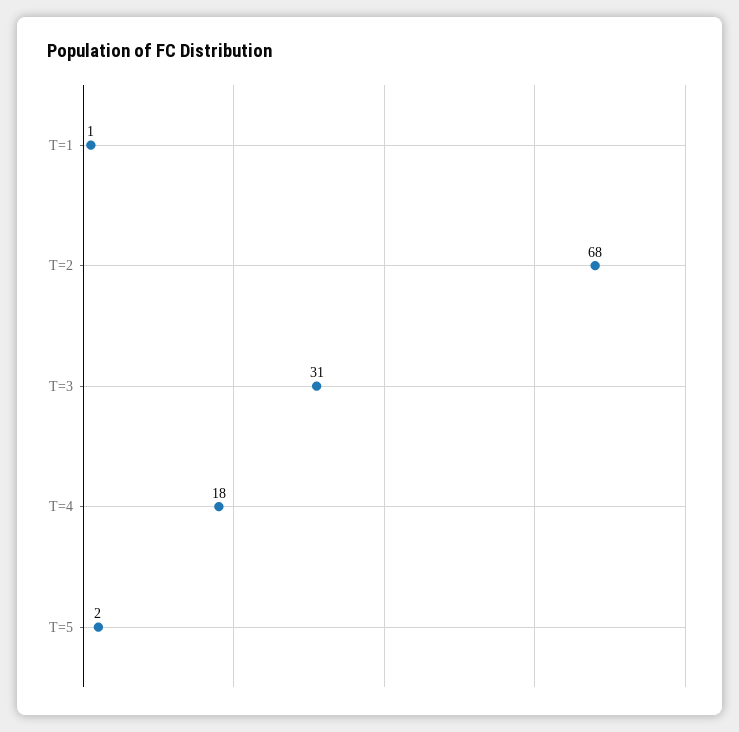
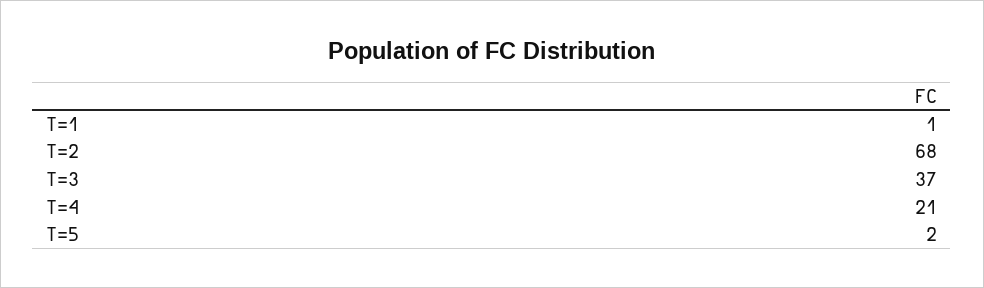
  {
    "T=1": 1,
    "T=2": 68,
-   "T=3": 31,
+   "T=3": 37,
-   "T=4": 18,
+   "T=4": 21,
    "T=5": 2
  }

